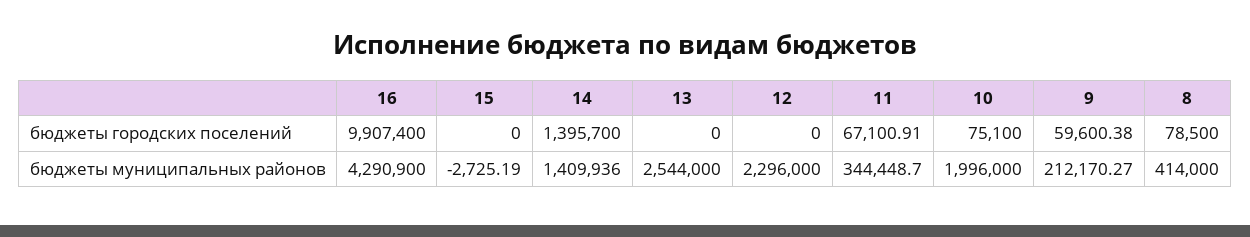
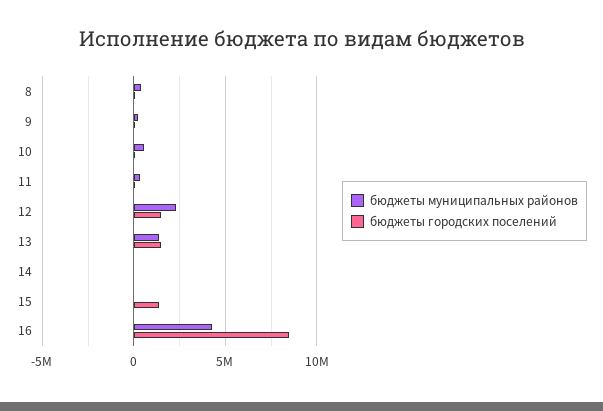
  {
    "бюджеты городских поселений": {
-     "16": 9907400,
+     "16": 8500000,
-     "15": 0,
+     "15": 1500000,
-     "14": 1395700,
+     "14": 0,
-     "13": 0,
+     "13": 1500000,
-     "12": 0,
+     "12": 1500000,
      "11": 67100.91,
      "10": 75100,
      "9": 59600.38,
      "8": 78500
    },
    "бюджеты муниципальных районов": {
      "16": 4290900,
      "15": -2725.19,
-     "14": 1409936,
+     "14": 0,
-     "13": 2544000,
+     "13": 1500000,
      "12": 2296000,
      "11": 344448.7,
-     "10": 1996000,
+     "10": 500000,
      "9": 212170.27,
      "8": 414000
    }
  }

